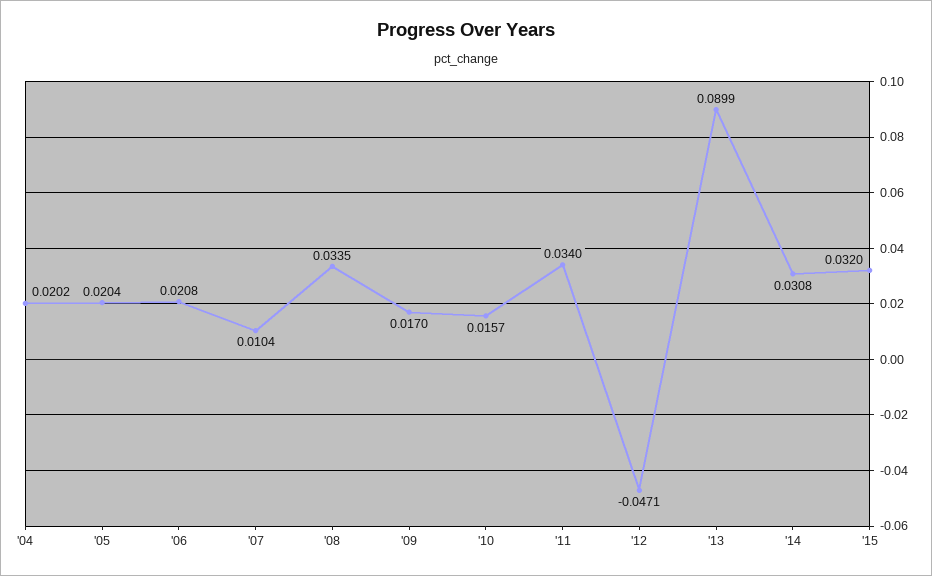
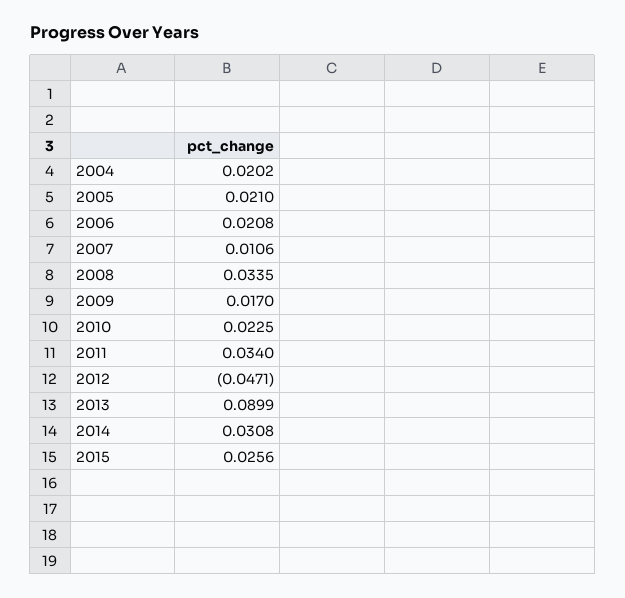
  {
    "'04": 0.0202,
-   "'05": 0.0204,
+   "'05": 0.021,
    "'06": 0.0208,
-   "'07": 0.0104,
+   "'07": 0.0106,
    "'08": 0.0335,
    "'09": 0.017,
-   "'10": 0.0157,
+   "'10": 0.0225,
    "'11": 0.034,
    "'12": -0.0471,
    "'13": 0.0899,
    "'14": 0.0308,
-   "'15": 0.032
+   "'15": 0.0256
  }

